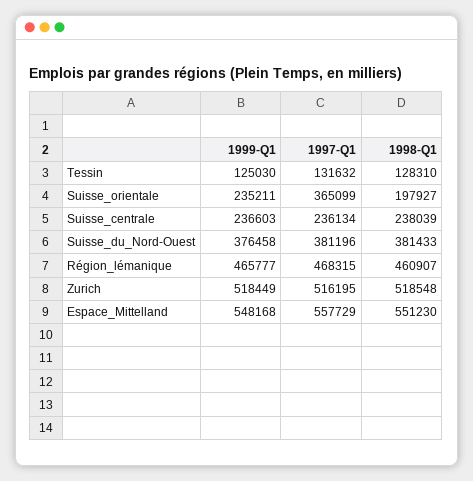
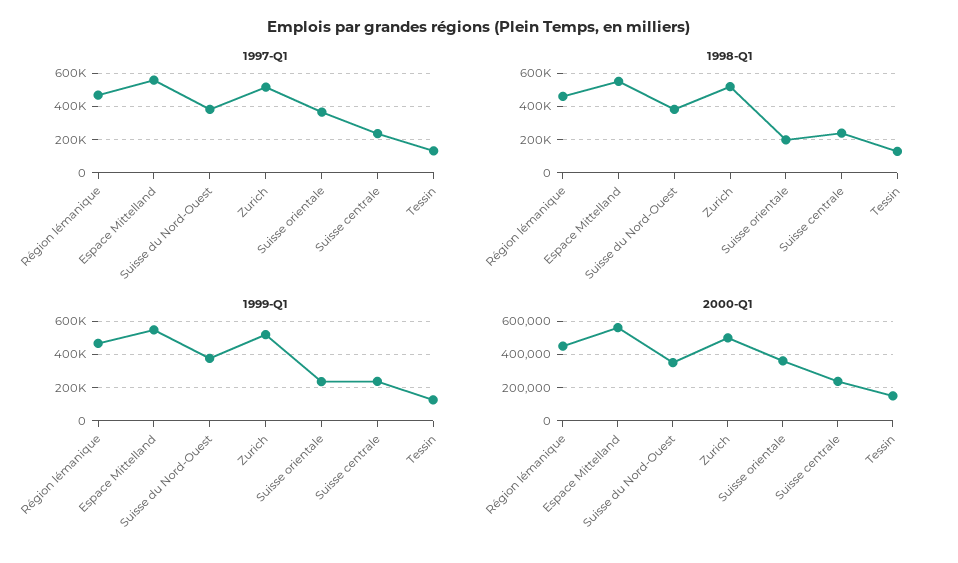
  {
    "1999-Q1": {
      "Tessin": 125030,
      "Suisse_orientale": 235211,
      "Suisse_centrale": 236603,
      "Suisse_du_Nord-Ouest": 376458,
      "Région_lémanique": 465777,
      "Zurich": 518449,
      "Espace_Mittelland": 548168
    },
    "1997-Q1": {
      "Tessin": 131632,
      "Suisse_orientale": 365099,
      "Suisse_centrale": 236134,
      "Suisse_du_Nord-Ouest": 381196,
      "Région_lémanique": 468315,
      "Zurich": 516195,
      "Espace_Mittelland": 557729
    },
    "1998-Q1": {
      "Tessin": 128310,
      "Suisse_orientale": 197927,
      "Suisse_centrale": 238039,
      "Suisse_du_Nord-Ouest": 381433,
      "Région_lémanique": 460907,
      "Zurich": 518548,
      "Espace_Mittelland": 551230
-   }
+   },
+   "2000-Q1": {
+     "Région_lémanique": 450000,
+     "Espace_Mittelland": 550000,
+     "Suisse_du_Nord-Ouest": 350000,
+     "Zurich": 500000,
+     "Suisse_orientale": 350000,
+     "Suisse_centrale": 250000,
+     "Tessin": 150000
+   }
  }

